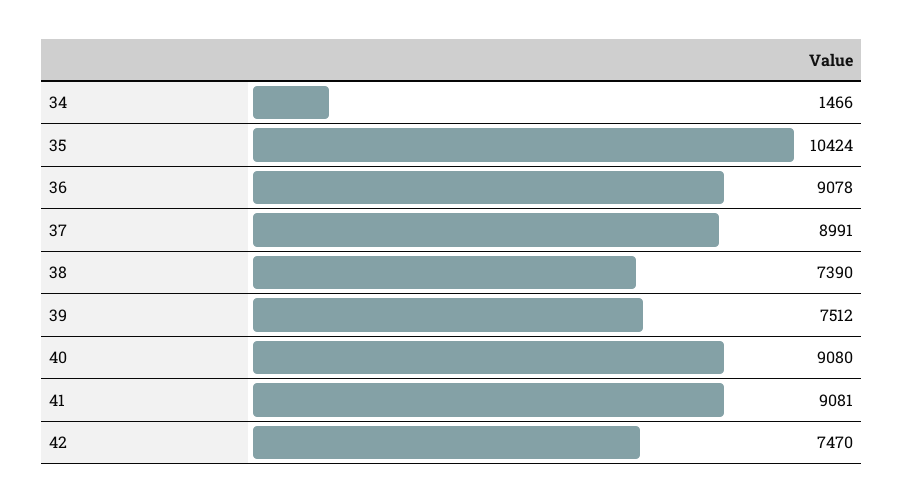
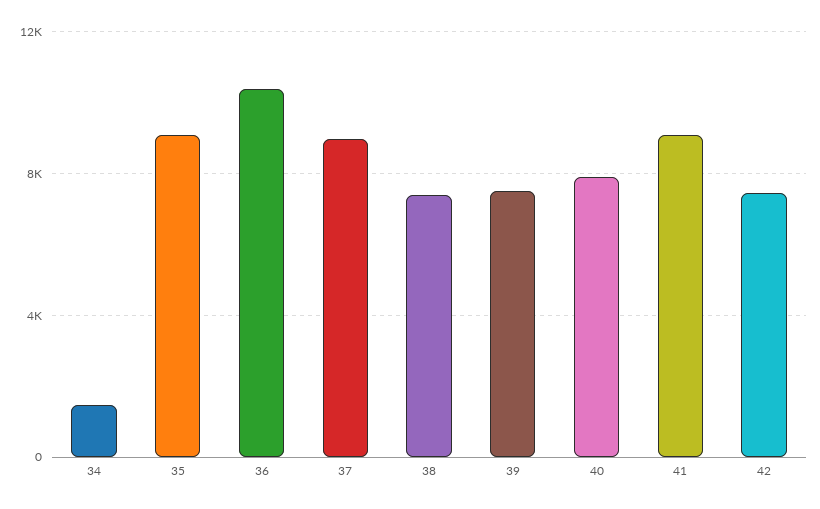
  {
    "34": 1466,
-   "35": 10424,
+   "35": 9000,
-   "36": 9078,
+   "36": 10500,
    "37": 8991,
    "38": 7390,
    "39": 7512,
-   "40": 9080,
+   "40": 8000,
    "41": 9081,
    "42": 7470
  }

